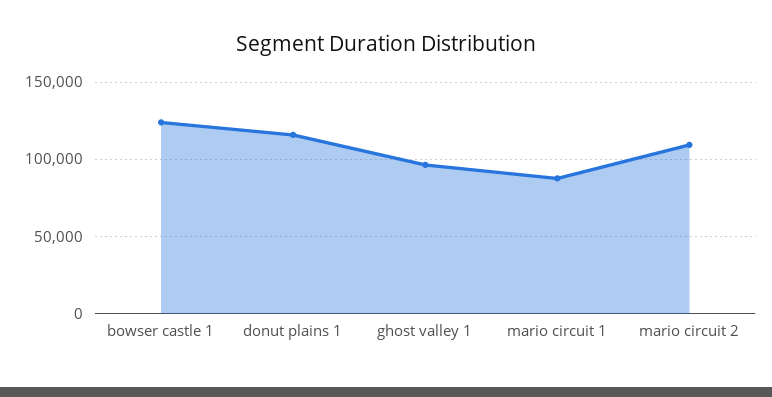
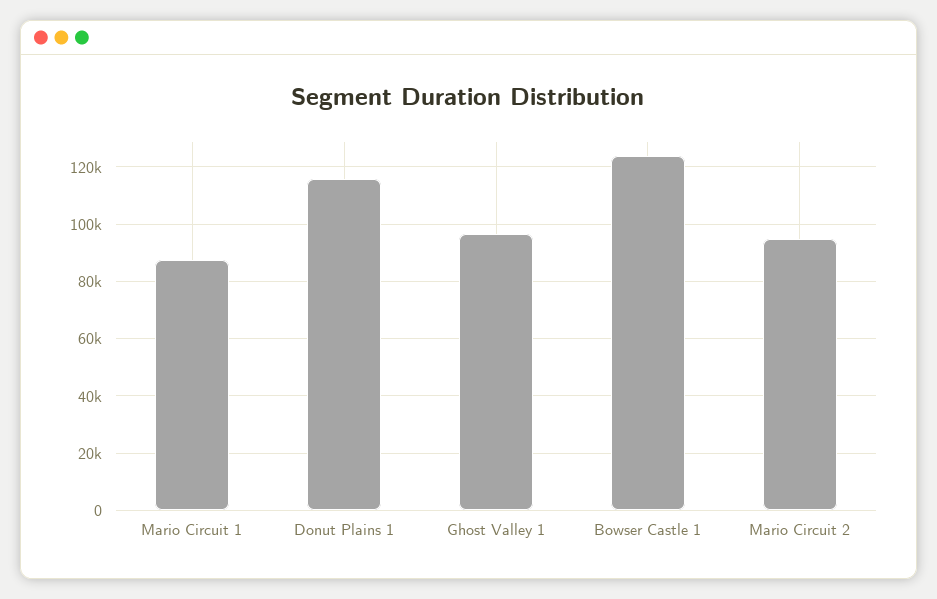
  {
    "bowser castle 1": 125000,
    "donut plains 1": 115000,
    "ghost valley 1": 97500,
    "mario circuit 1": 87500,
-   "mario circuit 2": 110000
+   "mario circuit 2": 95000
  }

